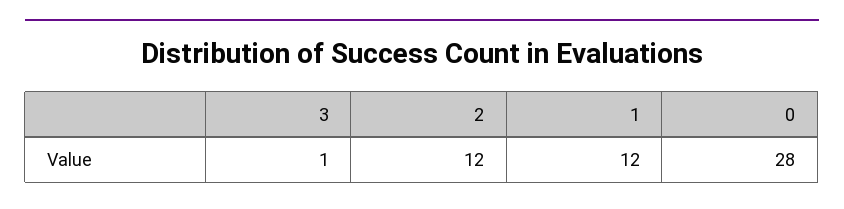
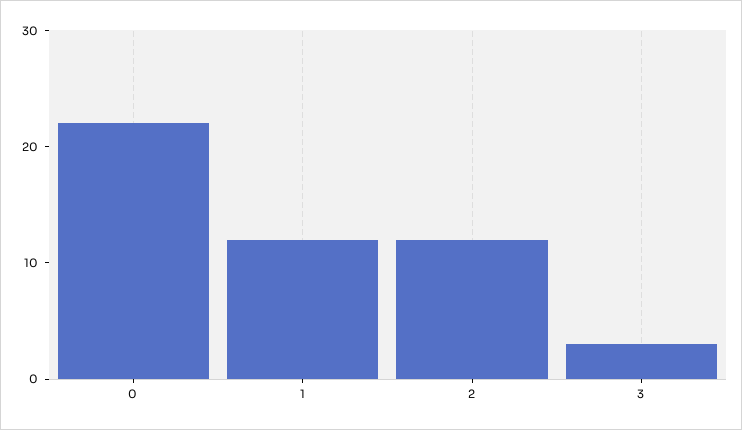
  {
-   "3": 1,
+   "3": 3,
    "2": 12,
    "1": 12,
-   "0": 28
+   "0": 22
  }

